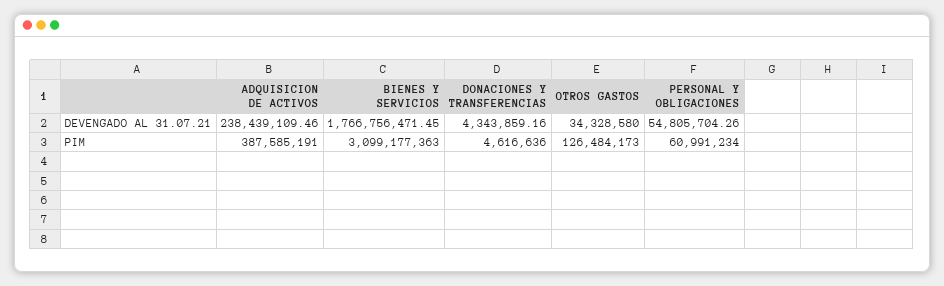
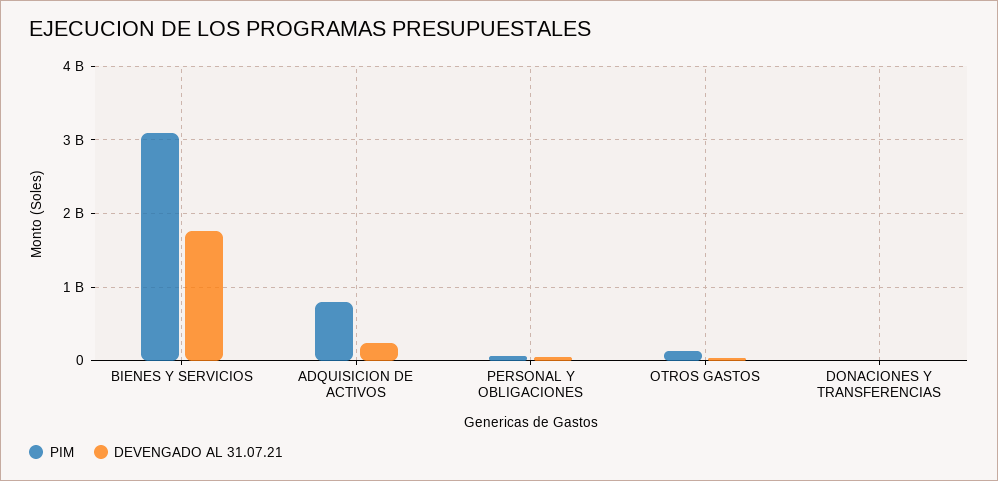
  {
    "DEVENGADO AL 31.07.21": {
      "ADQUISICION DE ACTIVOS": 238439109.46,
      "BIENES Y SERVICIOS": 1766756471.45,
      "DONACIONES Y TRANSFERENCIAS": 4343859.16,
      "OTROS GASTOS": 34328580,
      "PERSONAL Y OBLIGACIONES": 54805704.26
    },
    "PIM": {
-     "ADQUISICION DE ACTIVOS": 387585191,
+     "ADQUISICION DE ACTIVOS": 800000000,
      "BIENES Y SERVICIOS": 3099177363,
      "DONACIONES Y TRANSFERENCIAS": 4616636,
      "OTROS GASTOS": 126484173,
      "PERSONAL Y OBLIGACIONES": 60991234
    }
  }

